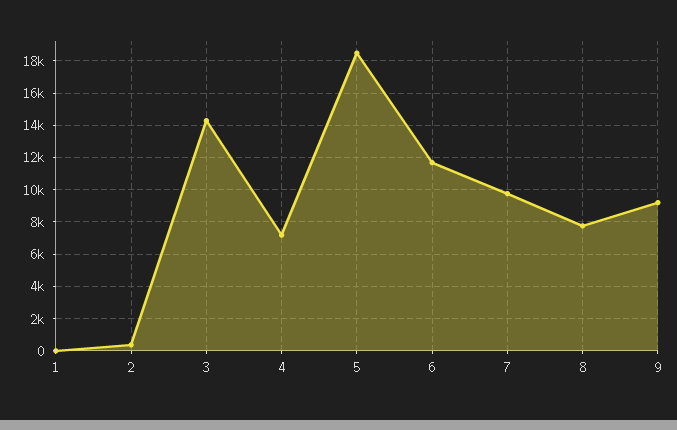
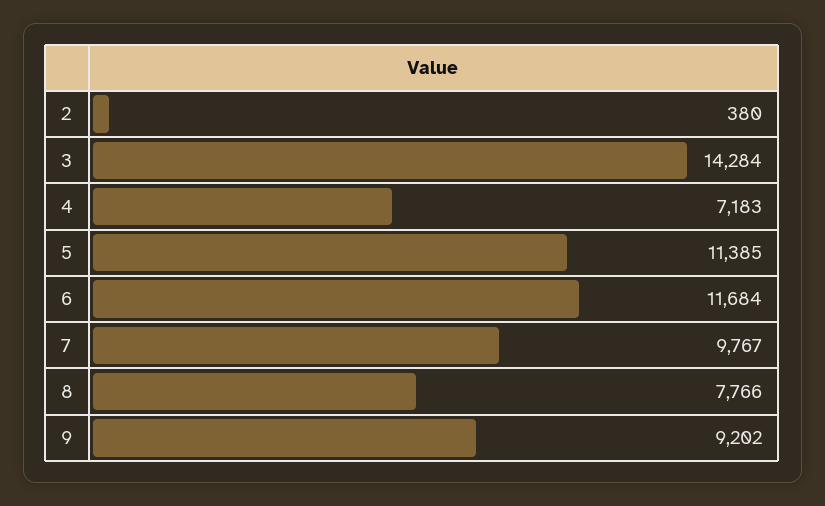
  {
-   "1": 0,
    "2": 380,
    "3": 14284,
    "4": 7183,
-   "5": 18500,
+   "5": 11385,
    "6": 11684,
    "7": 9767,
    "8": 7766,
    "9": 9202
  }

